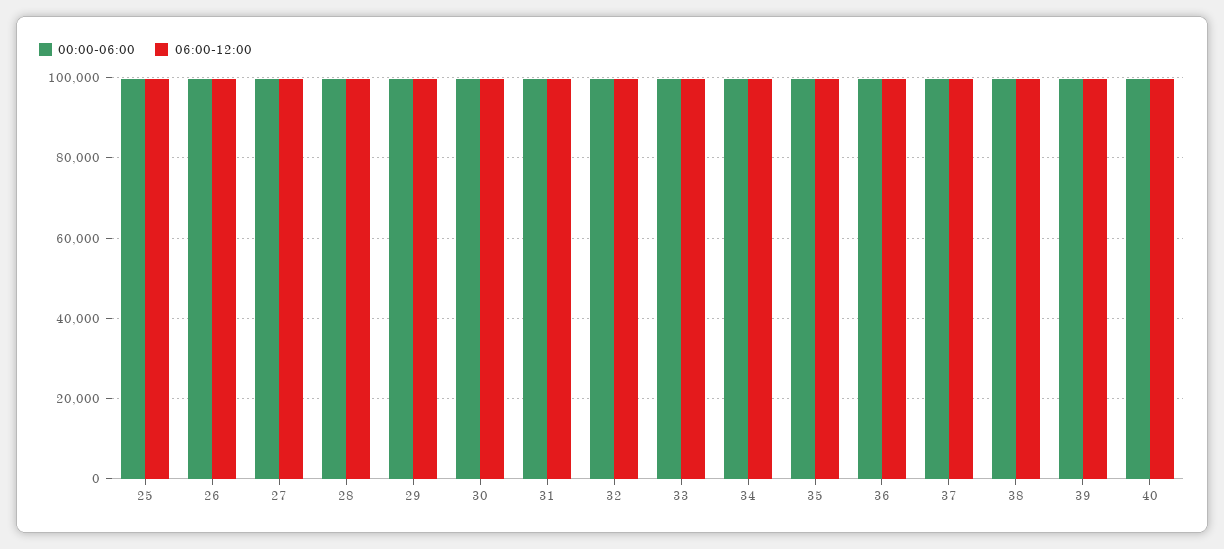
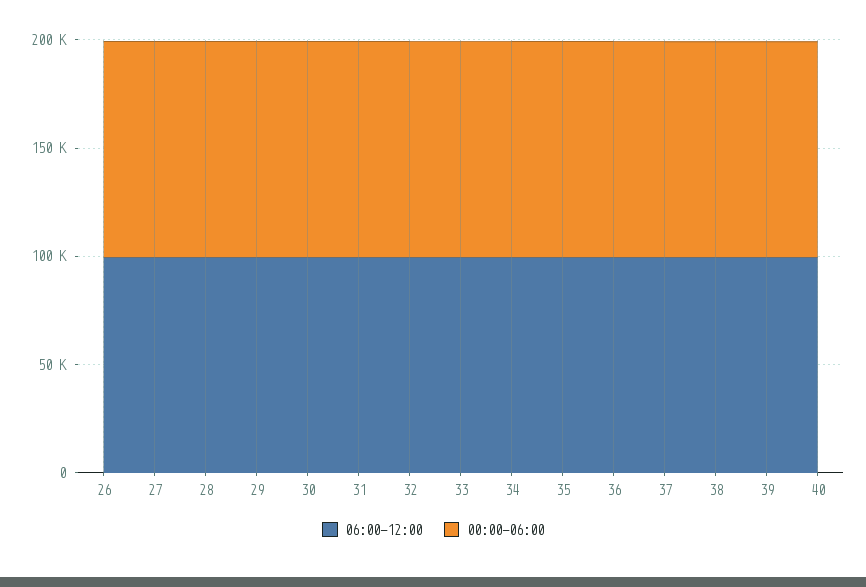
  {
    "00:00-06:00": {
-     "25": 100000,
      "26": 100000,
      "27": 100000,
      "28": 100000,
      "29": 100000,
      "30": 100000,
      "31": 100000,
      "32": 100000,
      "33": 100000,
      "34": 100000,
      "35": 100000,
      "36": 100000,
      "37": 100000,
      "38": 100000,
      "39": 100000,
      "40": 100000
    },
    "06:00-12:00": {
-     "25": 100000,
      "26": 100000,
      "27": 100000,
      "28": 100000,
      "29": 100000,
      "30": 100000,
      "31": 100000,
      "32": 100000,
      "33": 100000,
      "34": 100000,
      "35": 100000,
      "36": 100000,
      "37": 100000,
      "38": 100000,
      "39": 100000,
      "40": 100000
    }
  }

